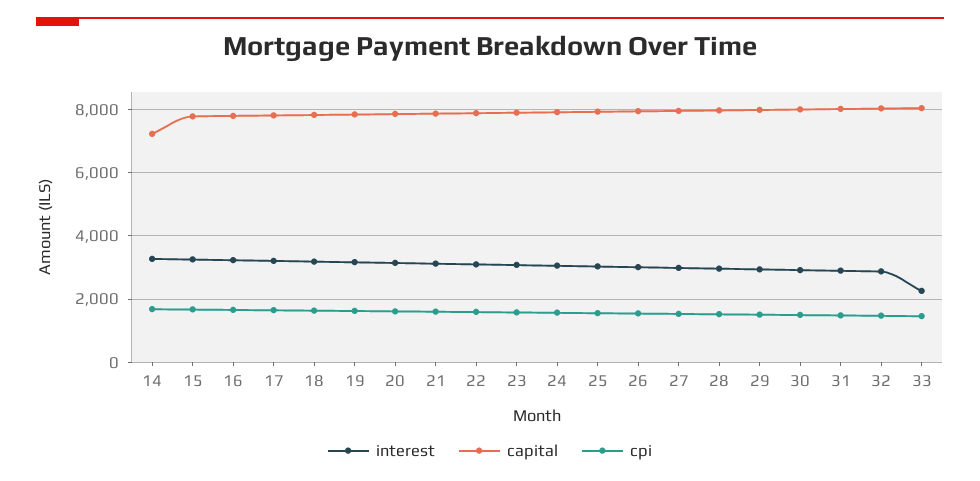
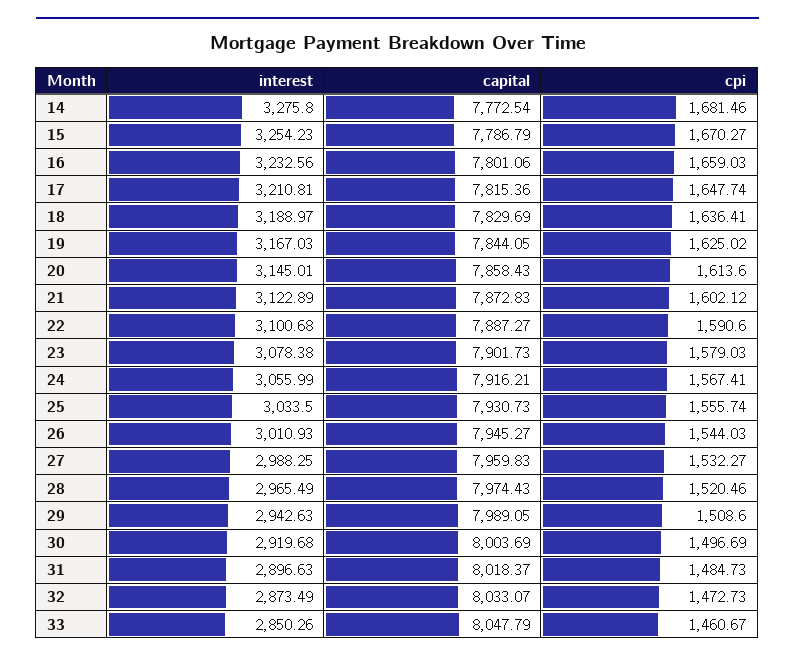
  {
    "interest": {
      "14": 3275.8,
      "15": 3254.23,
      "16": 3232.56,
      "17": 3210.81,
      "18": 3188.97,
      "19": 3167.03,
      "20": 3145.01,
      "21": 3122.89,
      "22": 3100.68,
      "23": 3078.38,
      "24": 3055.99,
      "25": 3033.5,
      "26": 3010.93,
      "27": 2988.25,
      "28": 2965.49,
      "29": 2942.63,
      "30": 2919.68,
      "31": 2896.63,
      "32": 2873.49,
-     "33": 2200
+     "33": 2850.26
    },
    "capital": {
-     "14": 7200,
+     "14": 7772.54,
      "15": 7786.79,
      "16": 7801.06,
      "17": 7815.36,
      "18": 7829.69,
      "19": 7844.05,
      "20": 7858.43,
      "21": 7872.83,
      "22": 7887.27,
      "23": 7901.73,
      "24": 7916.21,
      "25": 7930.73,
      "26": 7945.27,
      "27": 7959.83,
      "28": 7974.43,
      "29": 7989.05,
      "30": 8003.69,
      "31": 8018.37,
      "32": 8033.07,
      "33": 8047.79
    },
    "cpi": {
      "14": 1681.46,
      "15": 1670.27,
      "16": 1659.03,
      "17": 1647.74,
      "18": 1636.41,
      "19": 1625.02,
      "20": 1613.6,
      "21": 1602.12,
      "22": 1590.6,
      "23": 1579.03,
      "24": 1567.41,
      "25": 1555.74,
      "26": 1544.03,
      "27": 1532.27,
      "28": 1520.46,
      "29": 1508.6,
      "30": 1496.69,
      "31": 1484.73,
      "32": 1472.73,
      "33": 1460.67
    }
  }

